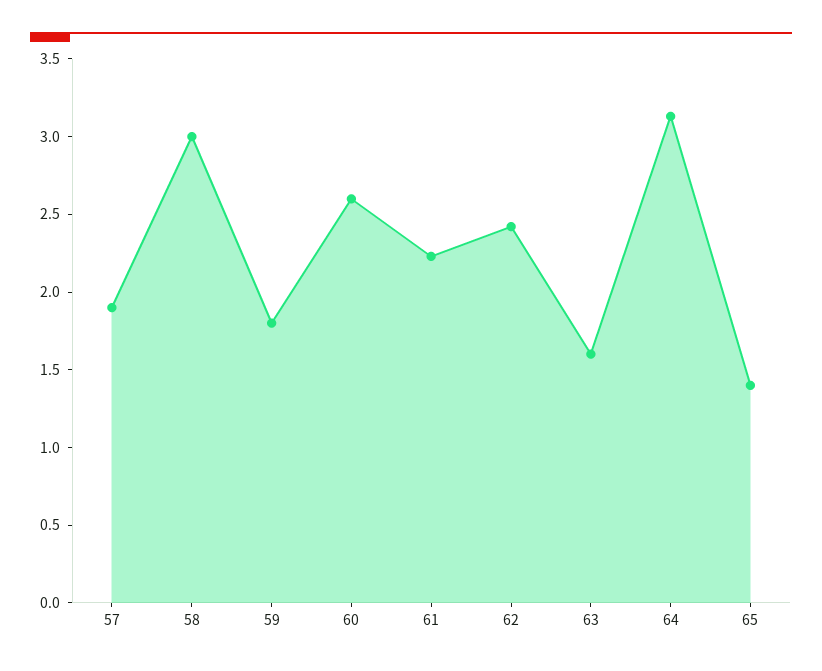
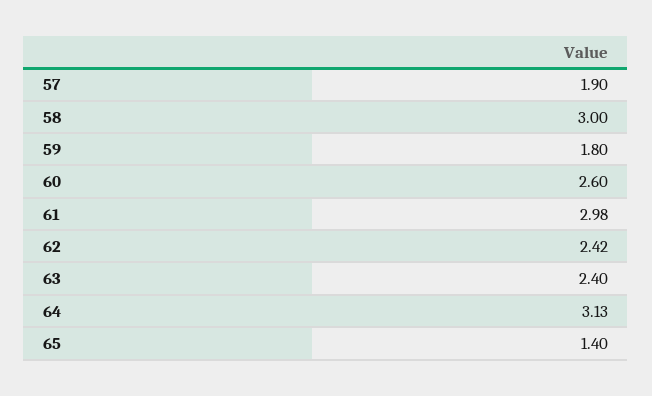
  {
    "57": 1.9,
    "58": 3,
    "59": 1.8,
    "60": 2.6,
-   "61": 2.2,
+   "61": 2.98,
    "62": 2.42,
-   "63": 1.6,
+   "63": 2.4,
    "64": 3.13,
    "65": 1.4
  }

